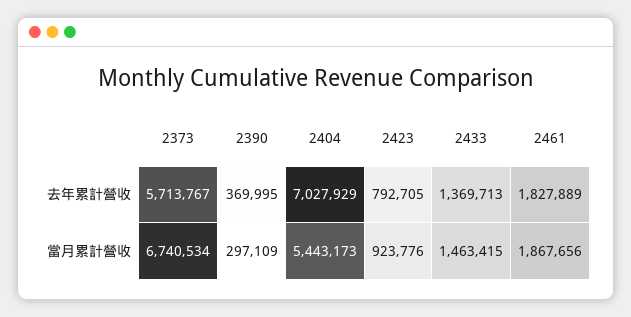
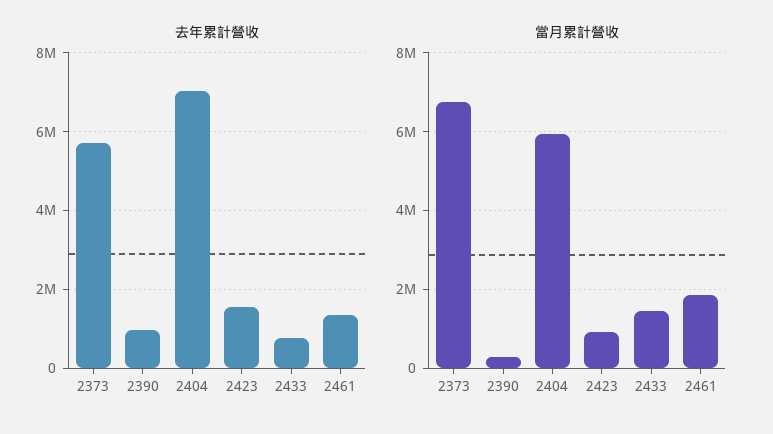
  {
    "去年累計營收": {
      "2373": 5713767,
-     "2390": 369995,
+     "2390": 1000000,
      "2404": 7027929,
-     "2423": 792705,
+     "2423": 1600000,
-     "2433": 1369713,
+     "2433": 800000,
-     "2461": 1827889
+     "2461": 1400000
    },
    "當月累計營收": {
      "2373": 6740534,
      "2390": 297109,
-     "2404": 5443173,
+     "2404": 6000000,
      "2423": 923776,
      "2433": 1463415,
      "2461": 1867656
    }
  }

